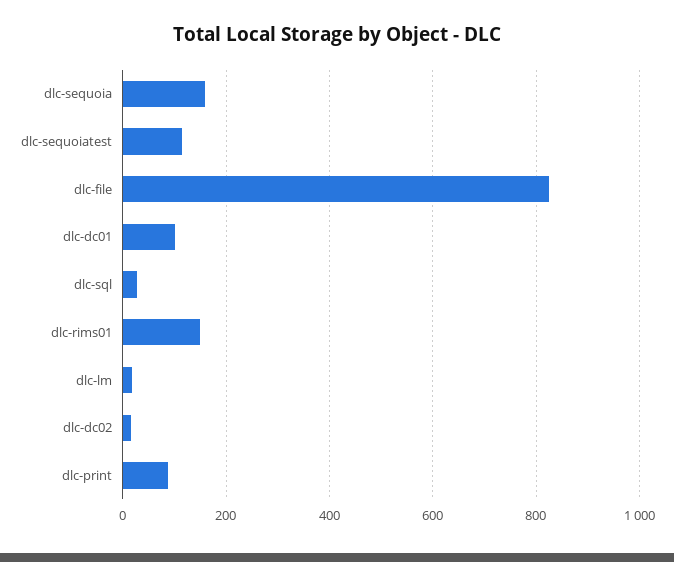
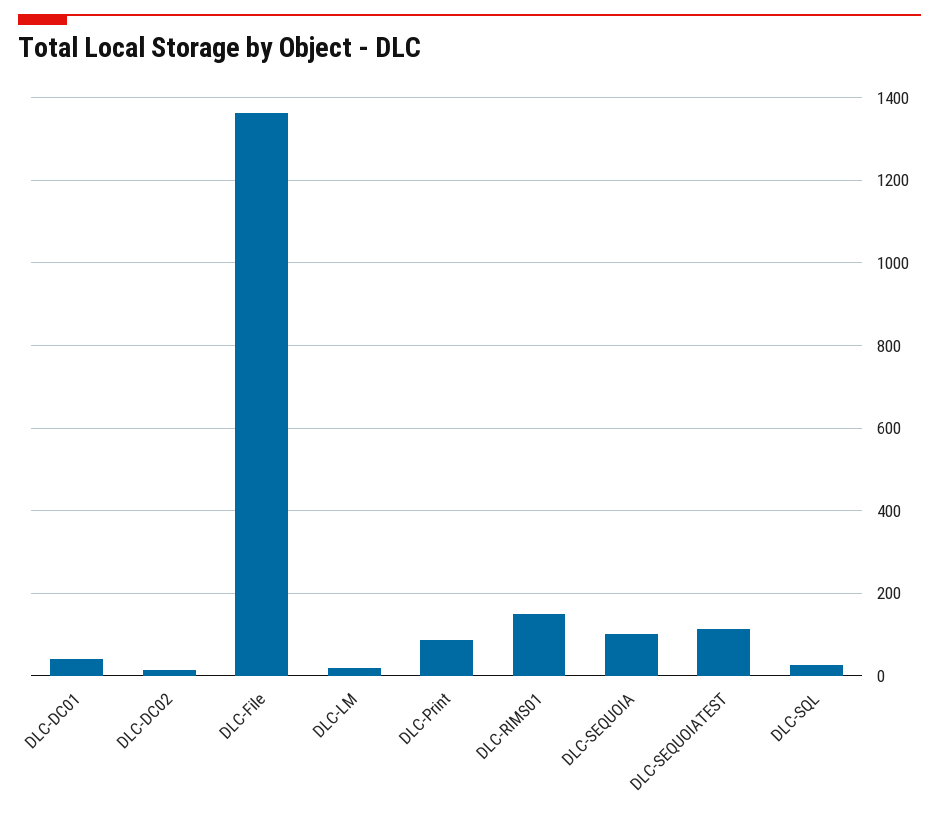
  {
-   "dlc-sequoia": 160,
+   "dlc-sequoia": 100,
    "dlc-sequoiatest": 120,
-   "dlc-file": 820,
+   "dlc-file": 1360,
-   "dlc-dc01": 100,
+   "dlc-dc01": 40,
    "dlc-sql": 20,
    "dlc-rims01": 140,
    "dlc-lm": 20,
    "dlc-dc02": 20,
    "dlc-print": 80
  }

